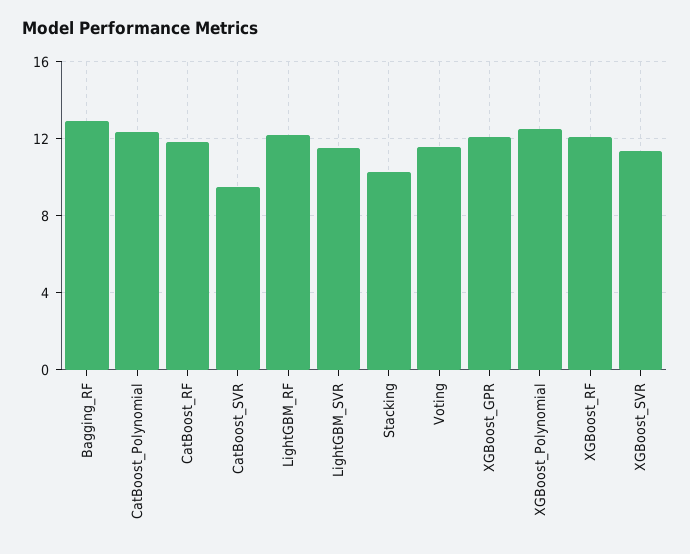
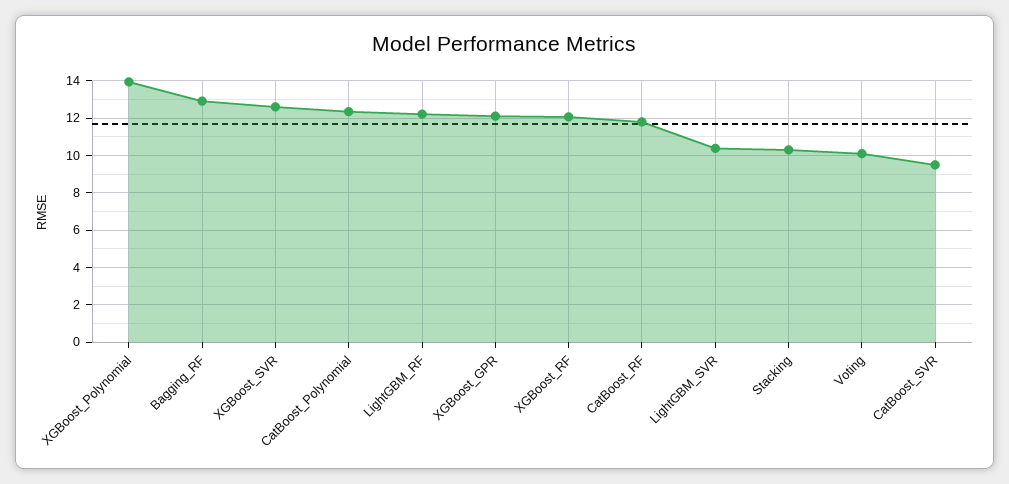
  {
    "Bagging_RF": 13,
    "CatBoost_Polynomial": 12.5,
    "CatBoost_RF": 12,
    "CatBoost_SVR": 9.5,
    "LightGBM_RF": 12,
-   "LightGBM_SVR": 11.5,
+   "LightGBM_SVR": 10.5,
    "Stacking": 10.5,
-   "Voting": 11.5,
+   "Voting": 10,
    "XGBoost_GPR": 12,
-   "XGBoost_Polynomial": 12.5,
+   "XGBoost_Polynomial": 14,
    "XGBoost_RF": 12,
-   "XGBoost_SVR": 11.5
+   "XGBoost_SVR": 12.5
  }

